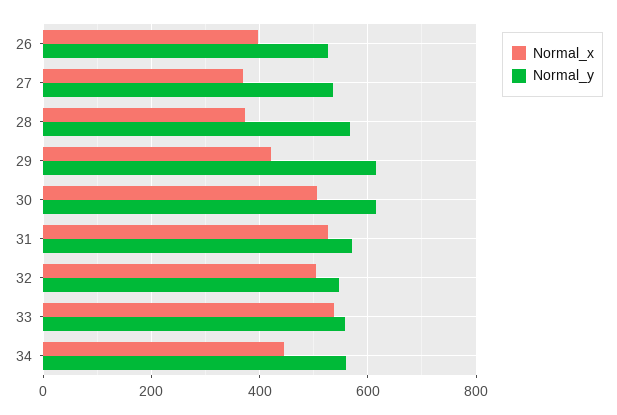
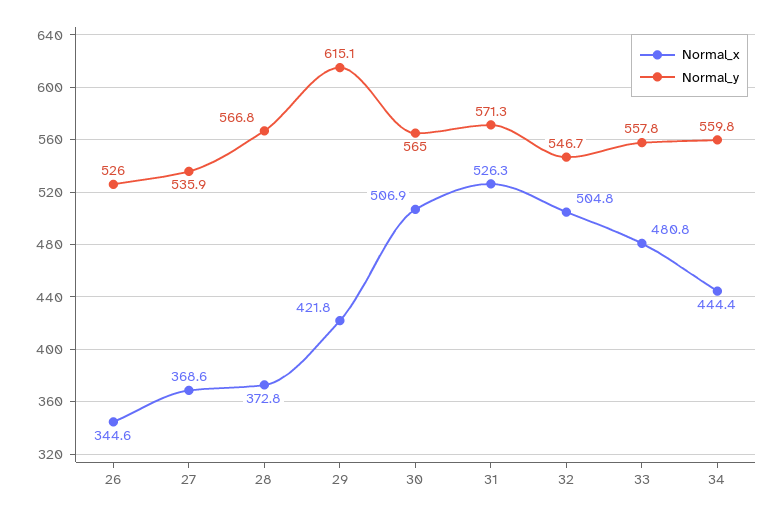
  {
    "Normal_x": {
-     "26": 400,
+     "26": 344.6,
      "27": 368.6,
      "28": 372.8,
      "29": 421.8,
      "30": 506.9,
      "31": 526.3,
      "32": 504.8,
-     "33": 540,
+     "33": 480.8,
      "34": 444.4
    },
    "Normal_y": {
      "26": 526,
      "27": 535.9,
      "28": 566.8,
      "29": 615.1,
-     "30": 620,
+     "30": 565,
      "31": 571.3,
      "32": 546.7,
      "33": 557.8,
      "34": 559.8
    }
  }

